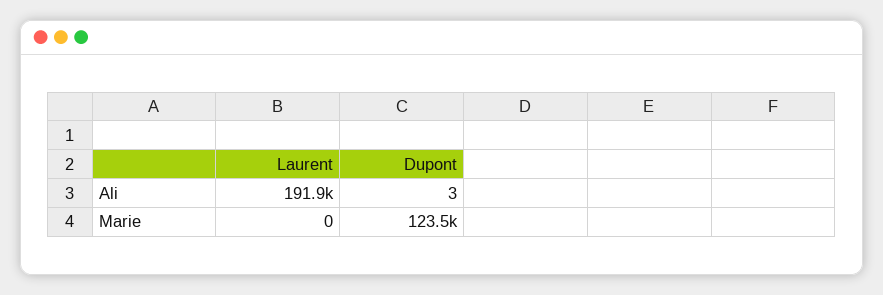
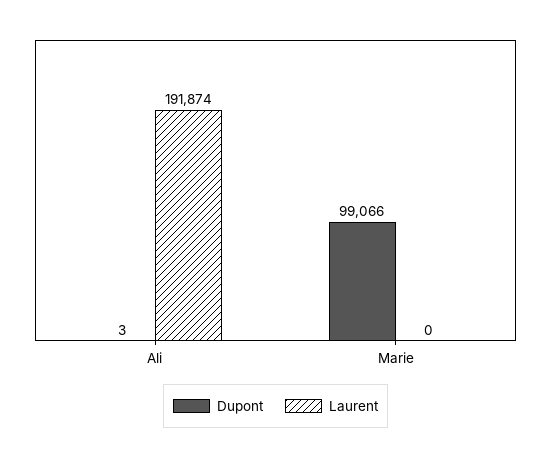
  {
    "Laurent": {
      "Ali": 191874,
      "Marie": 0
    },
    "Dupont": {
      "Ali": 3,
-     "Marie": 123500
+     "Marie": 99066
    }
  }

